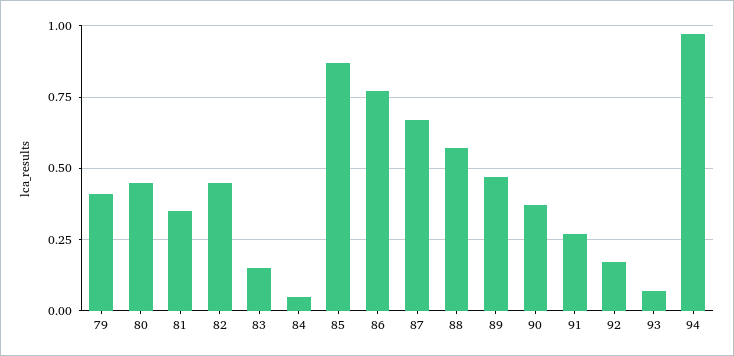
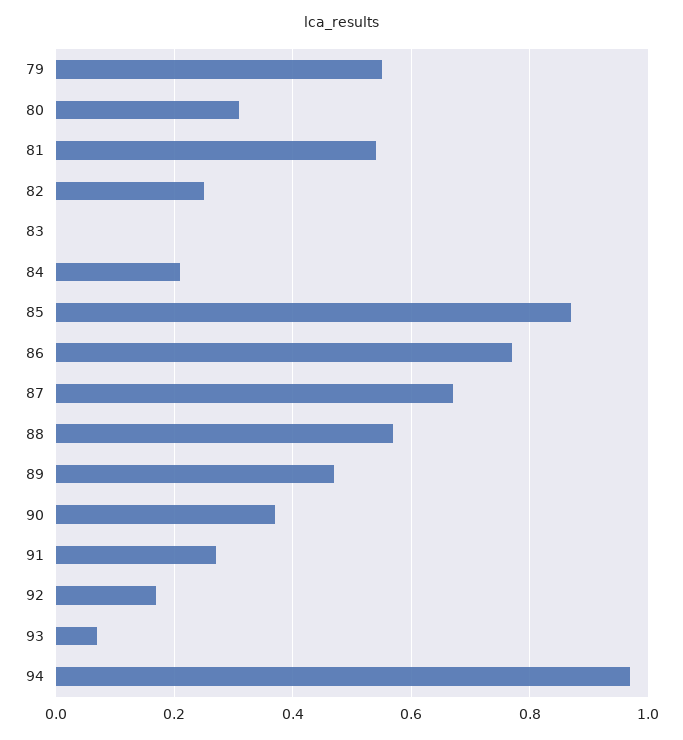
  {
-   "79": 0.4,
+   "79": 0.55,
-   "80": 0.45,
+   "80": 0.3,
-   "81": 0.35,
+   "81": 0.55,
-   "82": 0.45,
+   "82": 0.25,
-   "83": 0.15,
+   "83": 0,
-   "84": 0.05,
+   "84": 0.2,
    "85": 0.85,
    "86": 0.75,
    "87": 0.65,
    "88": 0.55,
    "89": 0.45,
    "90": 0.35,
    "91": 0.25,
    "92": 0.15,
    "93": 0.05,
    "94": 0.95
  }

